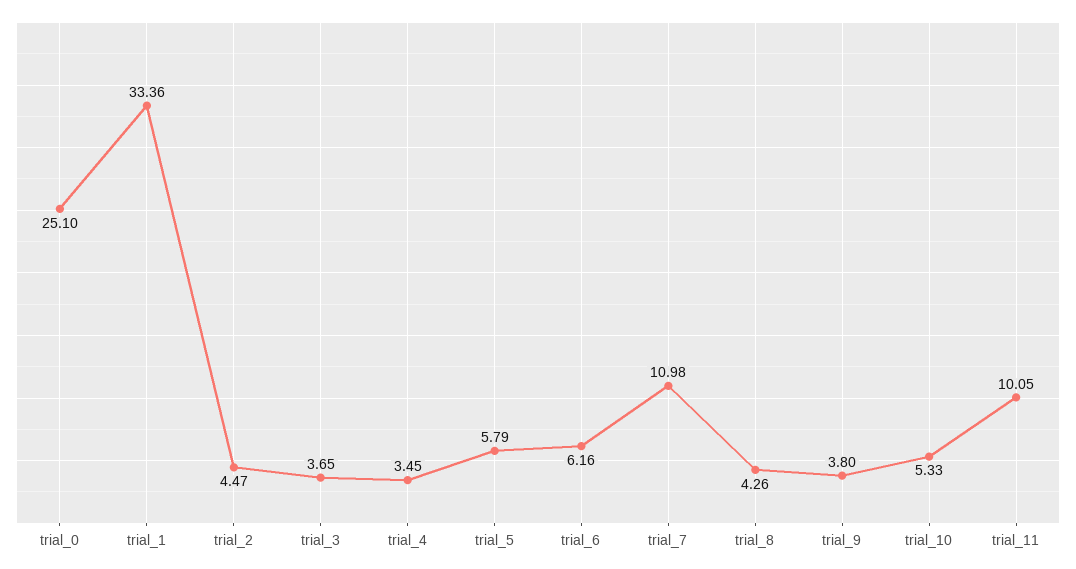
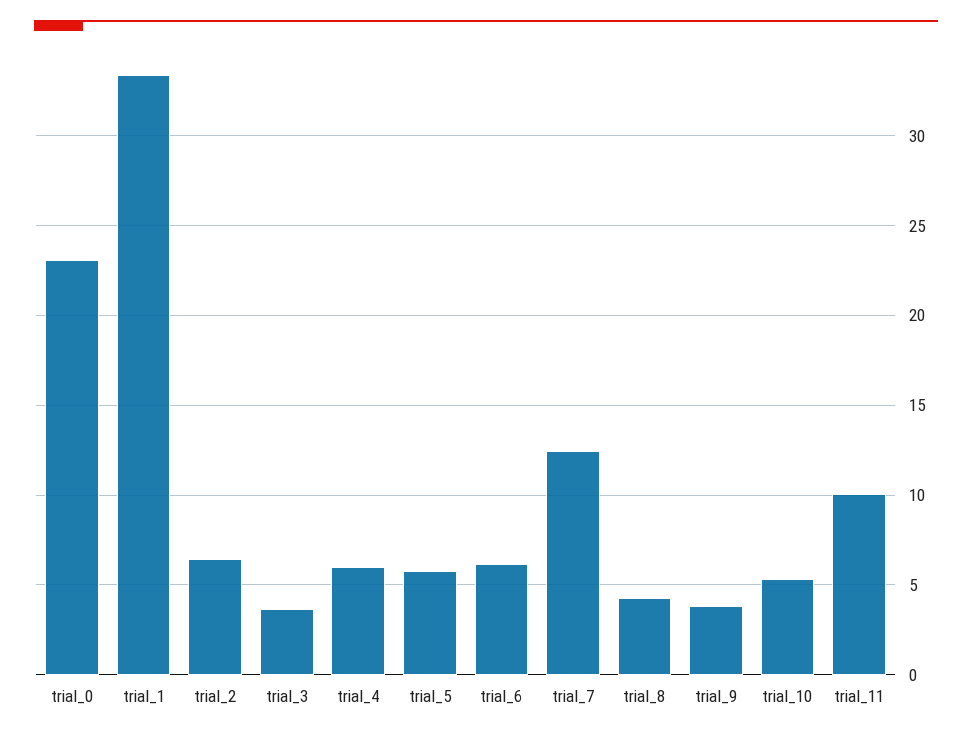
  {
-   "trial_0": 25.1,
+   "trial_0": 23,
    "trial_1": 33.36,
-   "trial_2": 4.47,
+   "trial_2": 6.5,
    "trial_3": 3.65,
-   "trial_4": 3.45,
+   "trial_4": 6,
    "trial_5": 5.79,
    "trial_6": 6.16,
-   "trial_7": 10.98,
+   "trial_7": 12.5,
    "trial_8": 4.26,
    "trial_9": 3.8,
    "trial_10": 5.33,
    "trial_11": 10.05
  }

